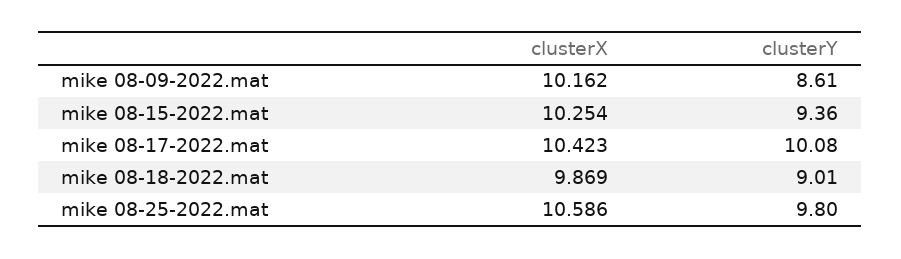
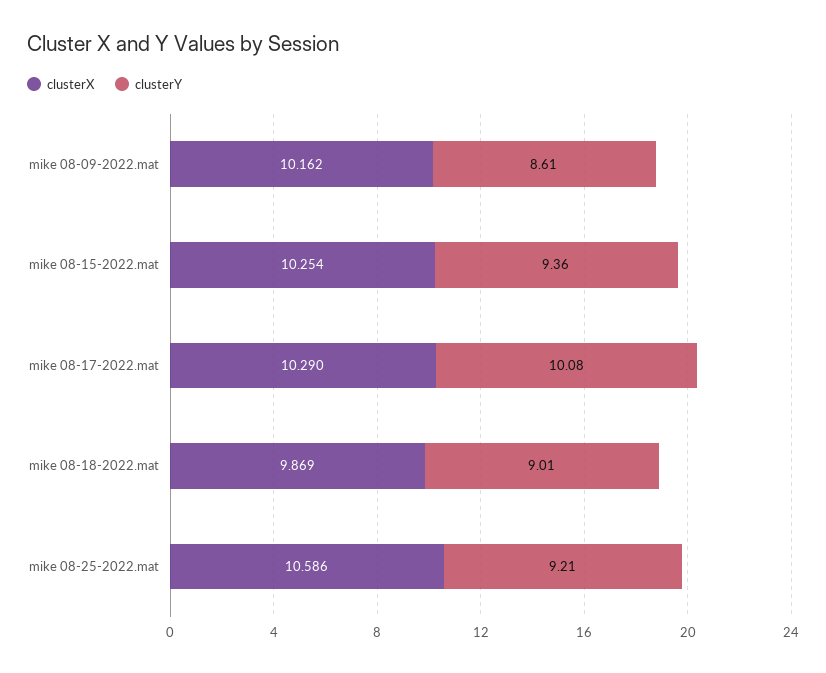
  {
    "clusterX": {
      "mike 08-09-2022.mat": 10.162,
      "mike 08-15-2022.mat": 10.254,
-     "mike 08-17-2022.mat": 10.423,
+     "mike 08-17-2022.mat": 10.29,
      "mike 08-18-2022.mat": 9.869,
      "mike 08-25-2022.mat": 10.586
    },
    "clusterY": {
      "mike 08-09-2022.mat": 8.61,
      "mike 08-15-2022.mat": 9.36,
      "mike 08-17-2022.mat": 10.08,
      "mike 08-18-2022.mat": 9.01,
-     "mike 08-25-2022.mat": 9.8
+     "mike 08-25-2022.mat": 9.21
    }
  }

